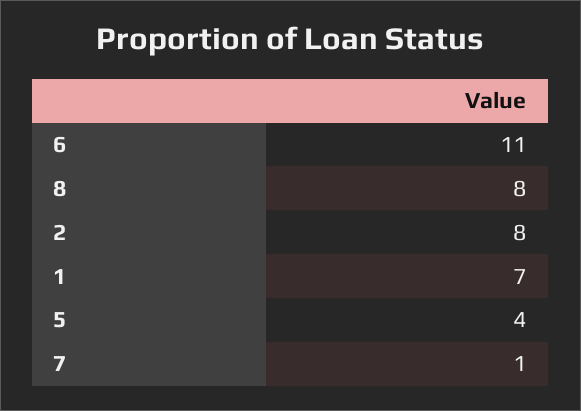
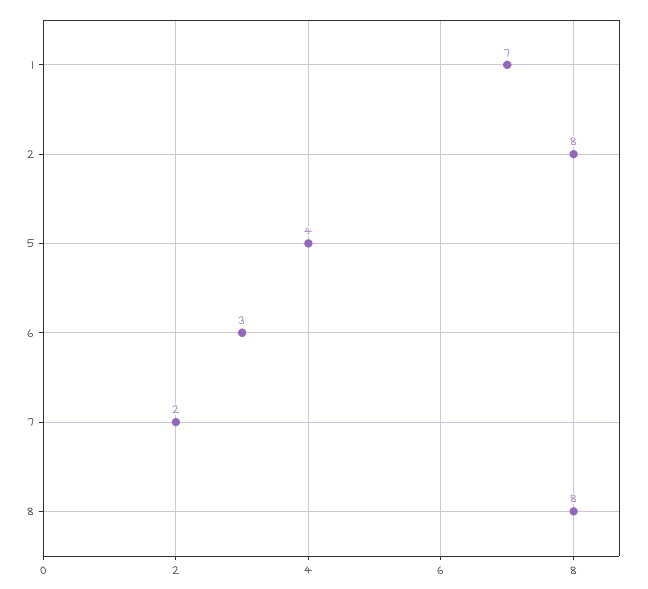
  {
-   "6": 11,
+   "6": 3,
    "8": 8,
    "2": 8,
    "1": 7,
    "5": 4,
-   "7": 1
+   "7": 2
  }

